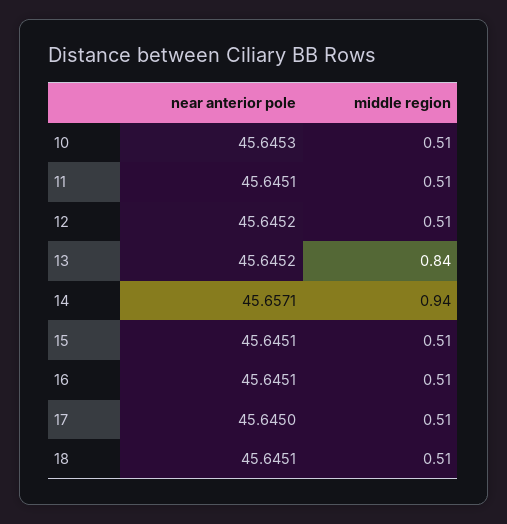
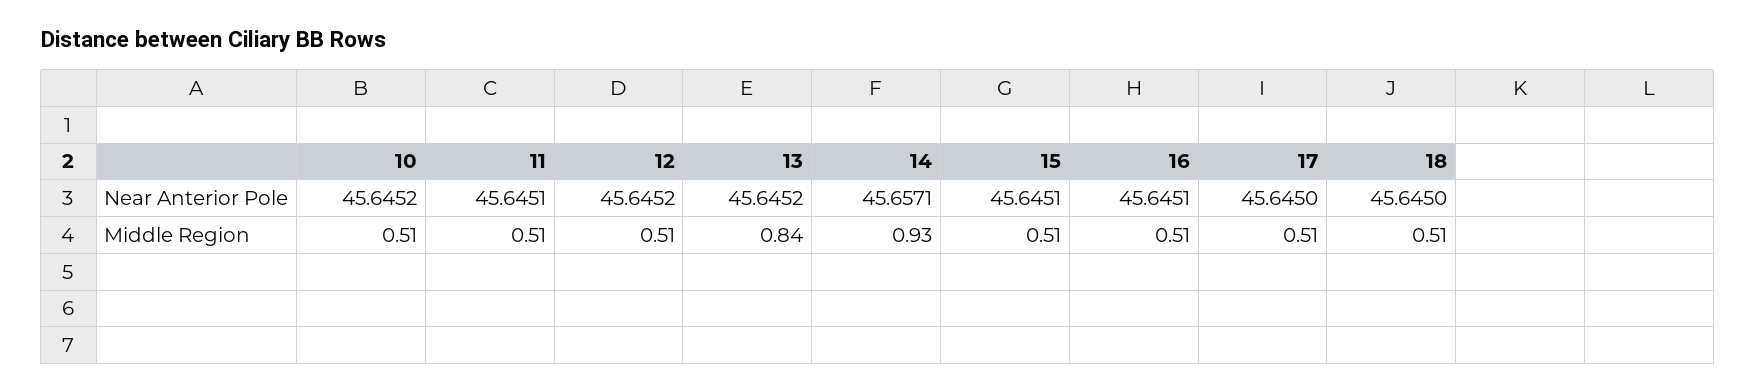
  {
    "near anterior pole": {
-     "10": 45.6453,
+     "10": 45.6452,
      "11": 45.6451,
      "12": 45.6452,
      "13": 45.6452,
      "14": 45.6571,
      "15": 45.6451,
      "16": 45.6451,
      "17": 45.645,
-     "18": 45.6451
+     "18": 45.645
    },
    "middle region": {
      "10": 0.51,
      "11": 0.51,
      "12": 0.51,
      "13": 0.84,
-     "14": 0.94,
+     "14": 0.93,
      "15": 0.51,
      "16": 0.51,
      "17": 0.51,
      "18": 0.51
    }
  }

